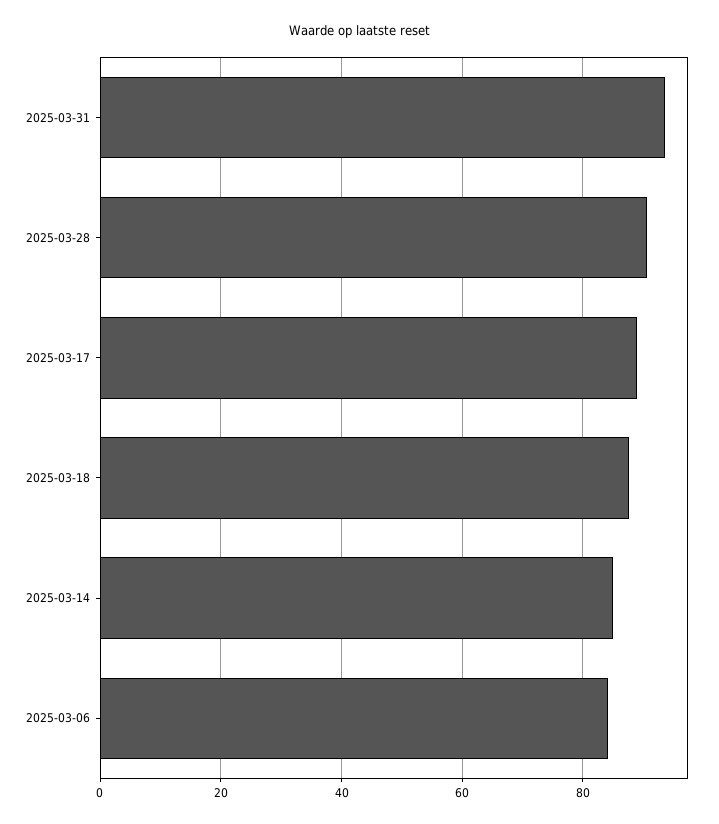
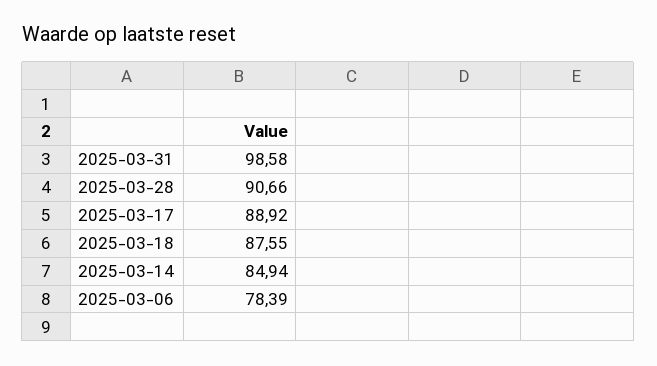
  {
-   "2025-03-31": 94,
+   "2025-03-31": 98.58,
    "2025-03-28": 90.66,
    "2025-03-17": 88.92,
    "2025-03-18": 87.55,
    "2025-03-14": 84.94,
-   "2025-03-06": 84
+   "2025-03-06": 78.39
  }

